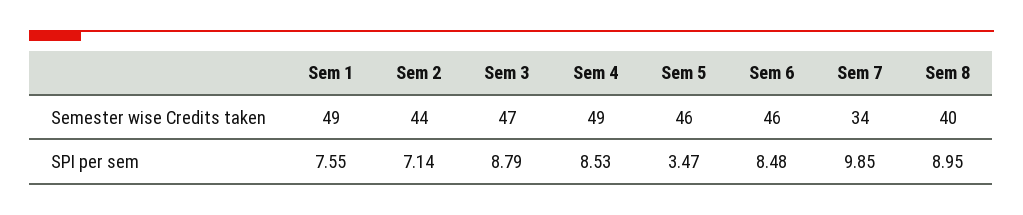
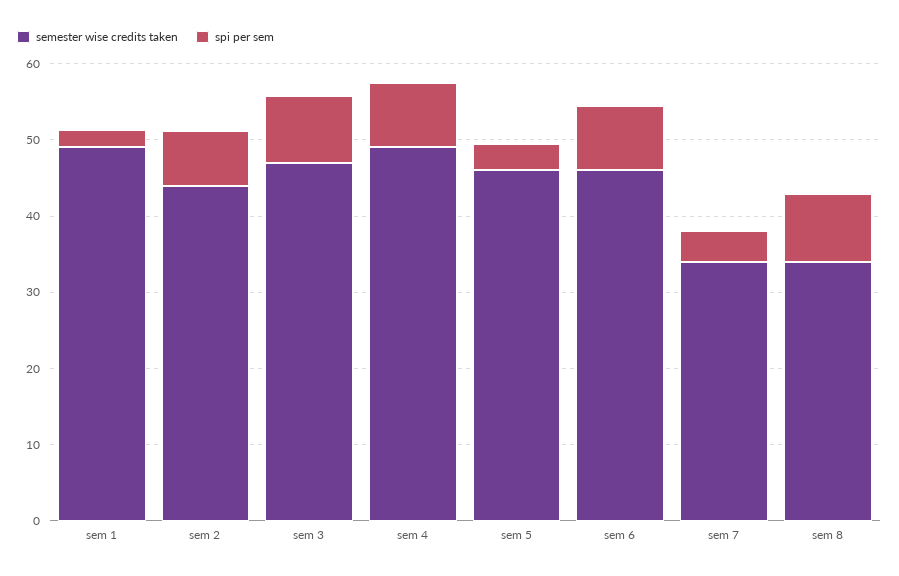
  {
    "Semester wise Credits taken": {
      "Sem 1": 49,
      "Sem 2": 44,
      "Sem 3": 47,
      "Sem 4": 49,
      "Sem 5": 46,
      "Sem 6": 46,
      "Sem 7": 34,
-     "Sem 8": 40
+     "Sem 8": 34
    },
    "SPI per sem": {
-     "Sem 1": 7.55,
+     "Sem 1": 2,
      "Sem 2": 7.14,
      "Sem 3": 8.79,
      "Sem 4": 8.53,
      "Sem 5": 3.47,
      "Sem 6": 8.48,
-     "Sem 7": 9.85,
+     "Sem 7": 4,
      "Sem 8": 8.95
    }
  }

